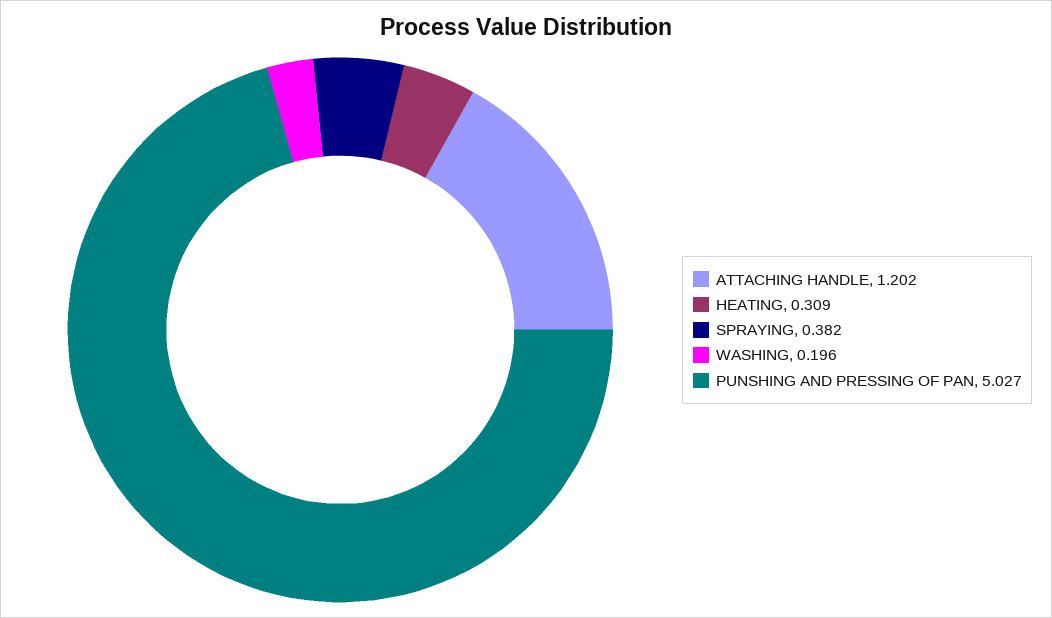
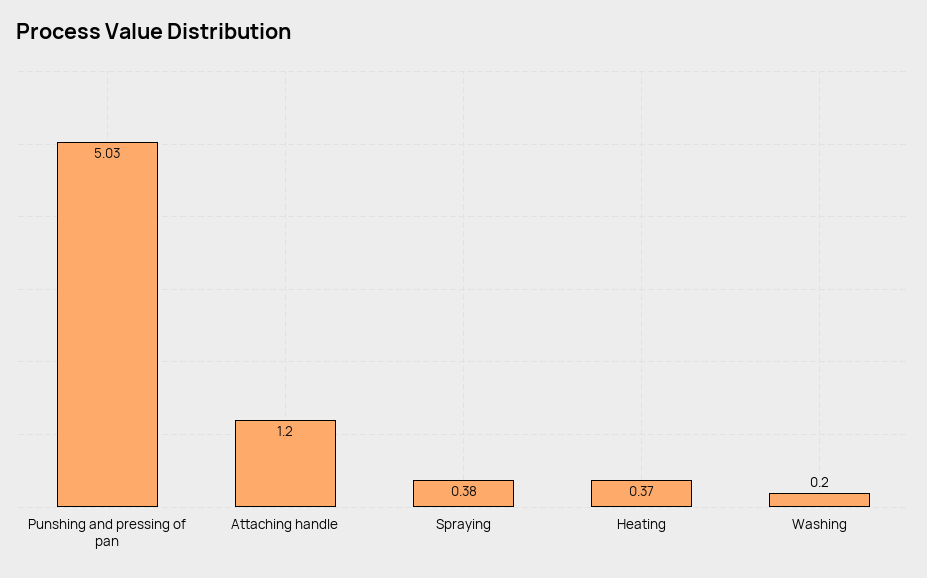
  {
    "ATTACHING HANDLE": 1.202,
-   "HEATING": 0.309,
+   "HEATING": 0.37,
    "SPRAYING": 0.382,
    "WASHING": 0.196,
    "PUNSHING AND PRESSING OF PAN": 5.027
  }

